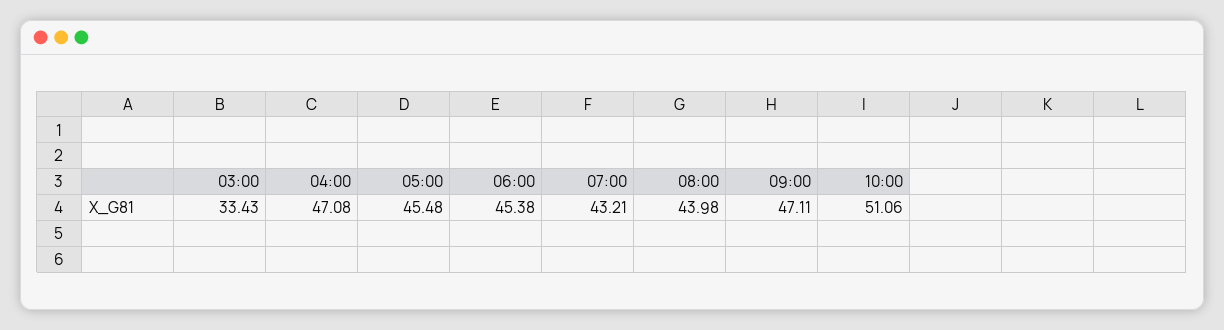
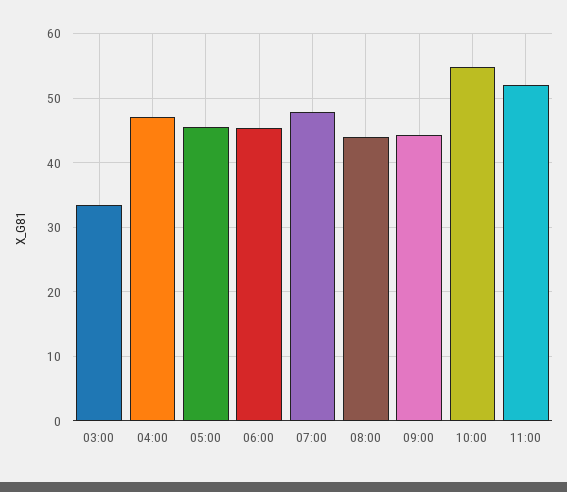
  {
    "03:00": 33.43,
    "04:00": 47.08,
    "05:00": 45.48,
    "06:00": 45.38,
-   "07:00": 43.21,
+   "07:00": 48,
    "08:00": 43.98,
-   "09:00": 47.11,
+   "09:00": 44,
-   "10:00": 51.06
+   "10:00": 55,
+   "11:00": 52
  }

